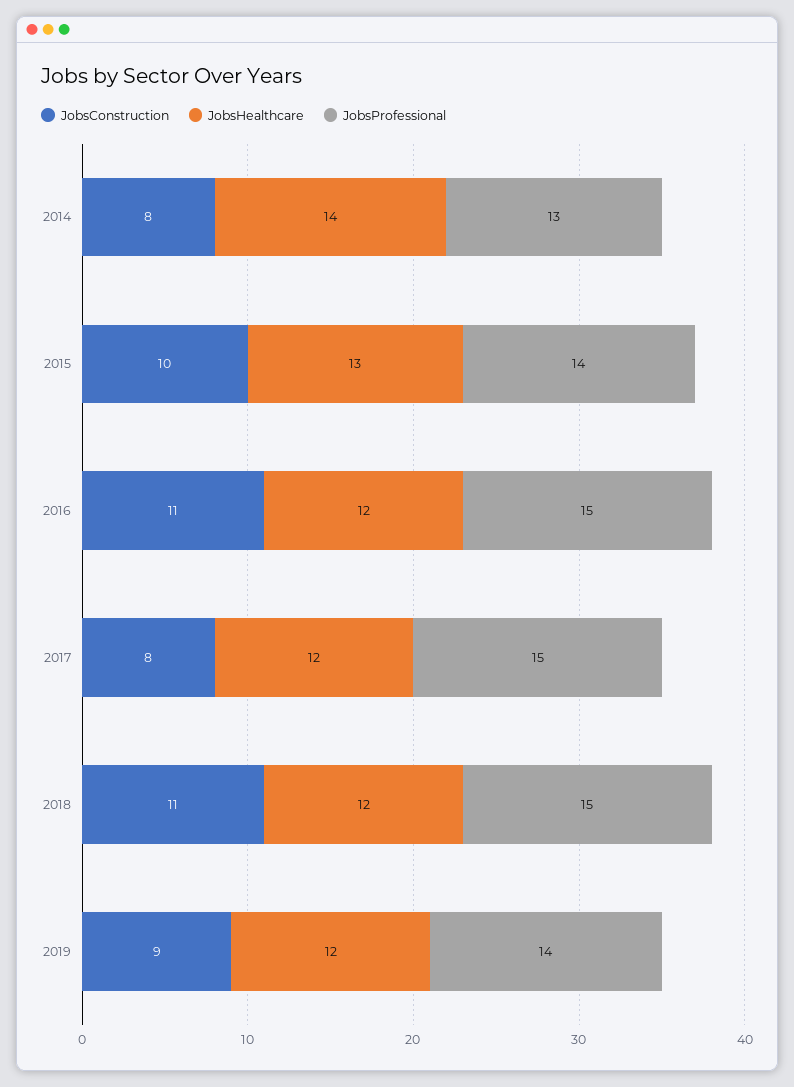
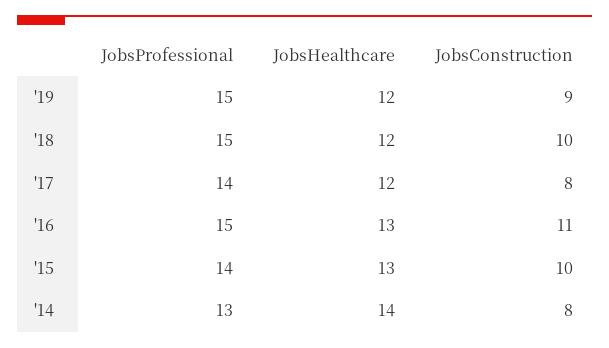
  {
    "JobsConstruction": {
      "2014": 8,
      "2015": 10,
      "2016": 11,
      "2017": 8,
-     "2018": 11,
+     "2018": 10,
      "2019": 9
    },
    "JobsHealthcare": {
      "2014": 14,
      "2015": 13,
-     "2016": 12,
+     "2016": 13,
      "2017": 12,
      "2018": 12,
      "2019": 12
    },
    "JobsProfessional": {
      "2014": 13,
      "2015": 14,
      "2016": 15,
-     "2017": 15,
+     "2017": 14,
      "2018": 15,
-     "2019": 14
+     "2019": 15
    }
  }

